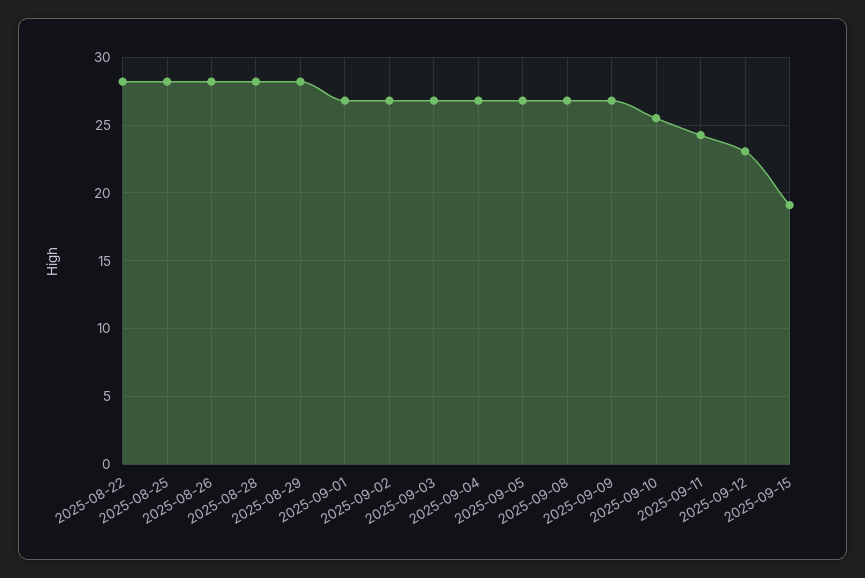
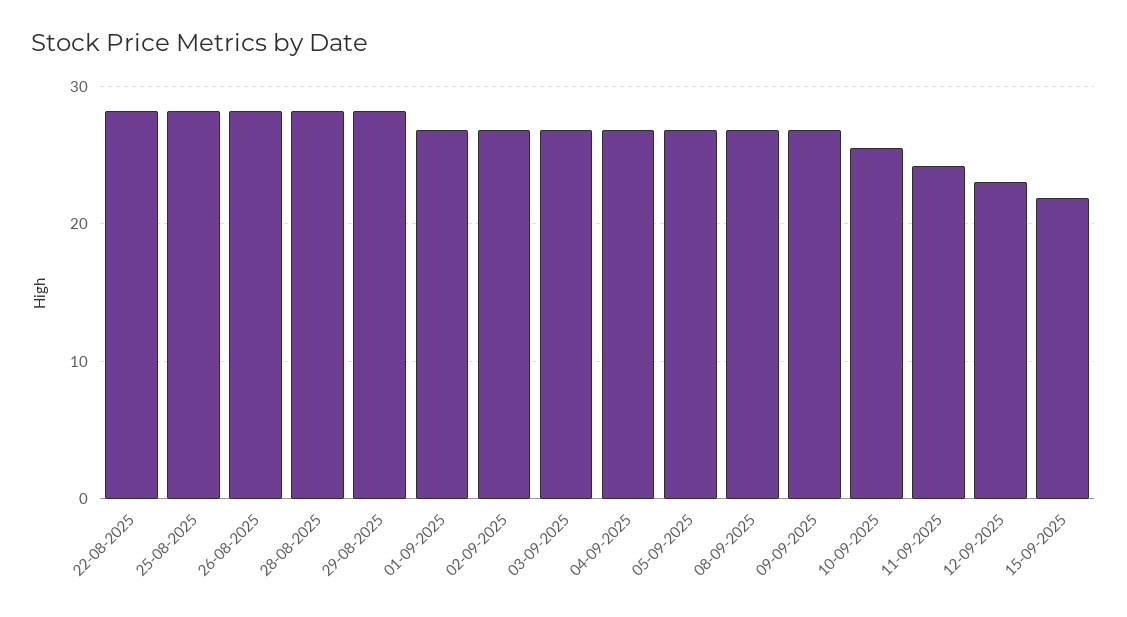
  {
    "2025-08-22": 28,
    "2025-08-25": 28,
    "2025-08-26": 28,
    "2025-08-28": 28,
    "2025-08-29": 28,
    "2025-09-01": 27,
    "2025-09-02": 27,
    "2025-09-03": 27,
    "2025-09-04": 27,
    "2025-09-05": 27,
    "2025-09-08": 27,
    "2025-09-09": 27,
    "2025-09-10": 25.5,
    "2025-09-11": 24.5,
    "2025-09-12": 23,
-   "2025-09-15": 19
+   "2025-09-15": 22
  }

